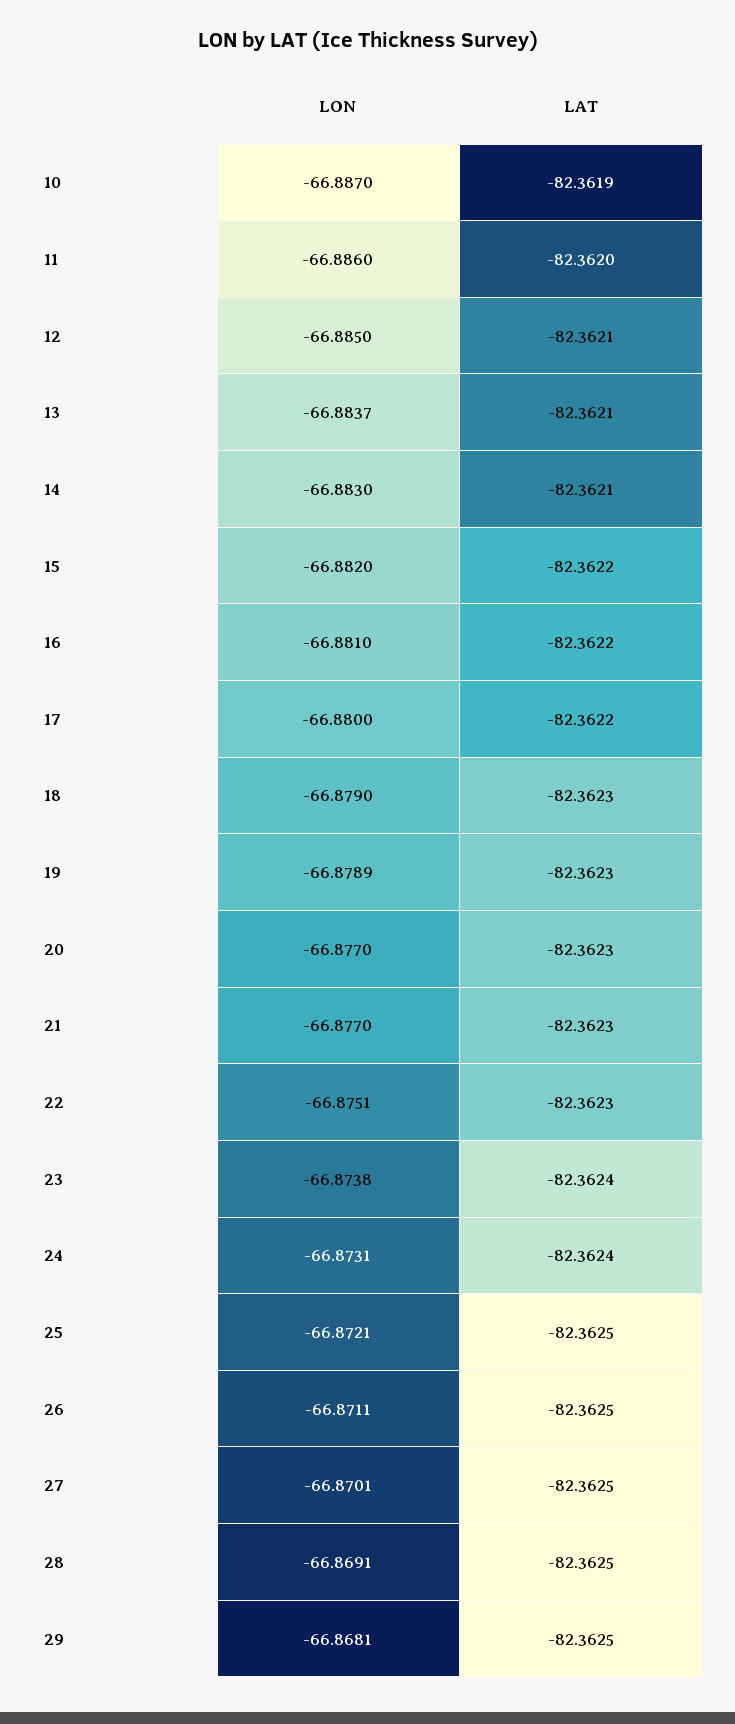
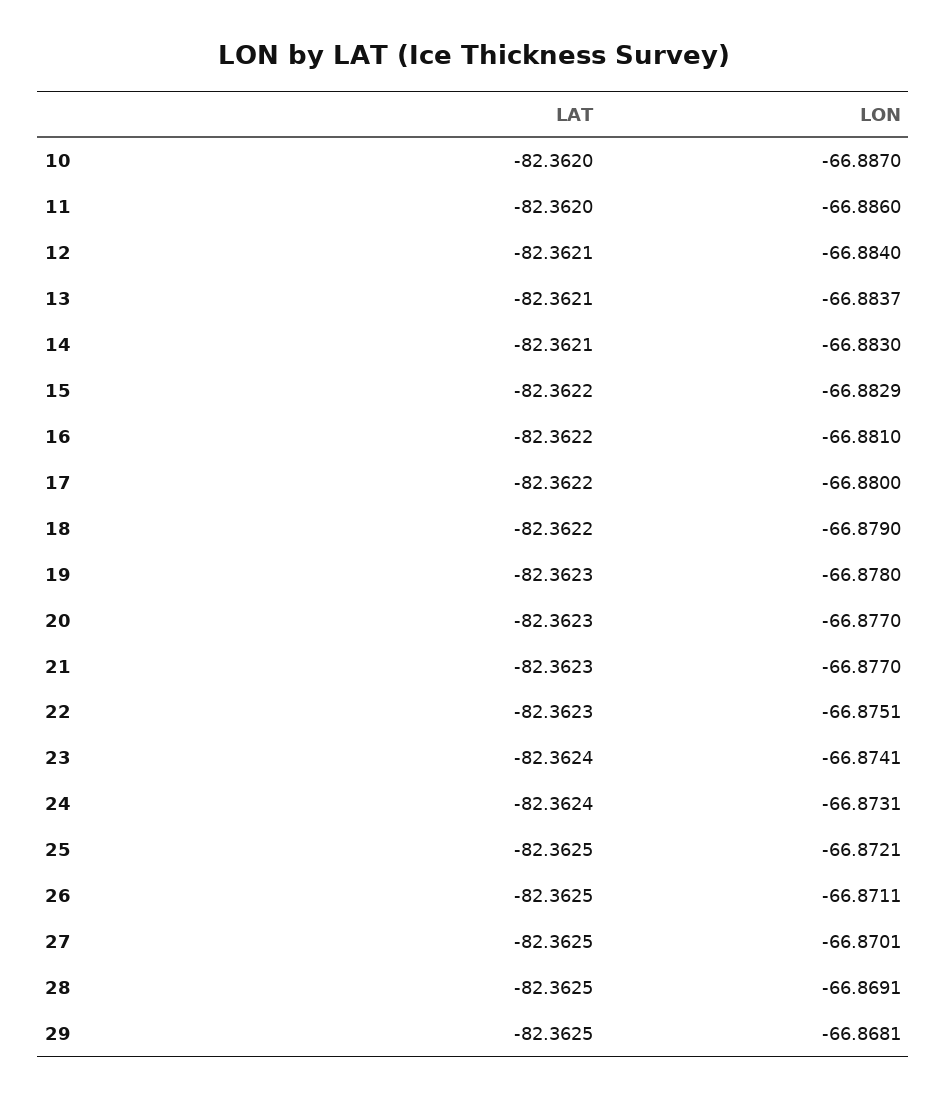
  {
    "LON": {
      "10": -66.887,
      "11": -66.886,
-     "12": -66.885,
+     "12": -66.884,
      "13": -66.8837,
      "14": -66.883,
-     "15": -66.882,
+     "15": -66.8829,
      "16": -66.881,
      "17": -66.88,
      "18": -66.879,
-     "19": -66.8789,
+     "19": -66.878,
      "20": -66.877,
      "21": -66.877,
      "22": -66.8751,
-     "23": -66.8738,
+     "23": -66.8741,
      "24": -66.8731,
      "25": -66.8721,
      "26": -66.8711,
      "27": -66.8701,
      "28": -66.8691,
      "29": -66.8681
    },
    "LAT": {
-     "10": -82.3619,
+     "10": -82.362,
      "11": -82.362,
      "12": -82.3621,
      "13": -82.3621,
      "14": -82.3621,
      "15": -82.3622,
      "16": -82.3622,
      "17": -82.3622,
-     "18": -82.3623,
+     "18": -82.3622,
      "19": -82.3623,
      "20": -82.3623,
      "21": -82.3623,
      "22": -82.3623,
      "23": -82.3624,
      "24": -82.3624,
      "25": -82.3625,
      "26": -82.3625,
      "27": -82.3625,
      "28": -82.3625,
      "29": -82.3625
    }
  }

